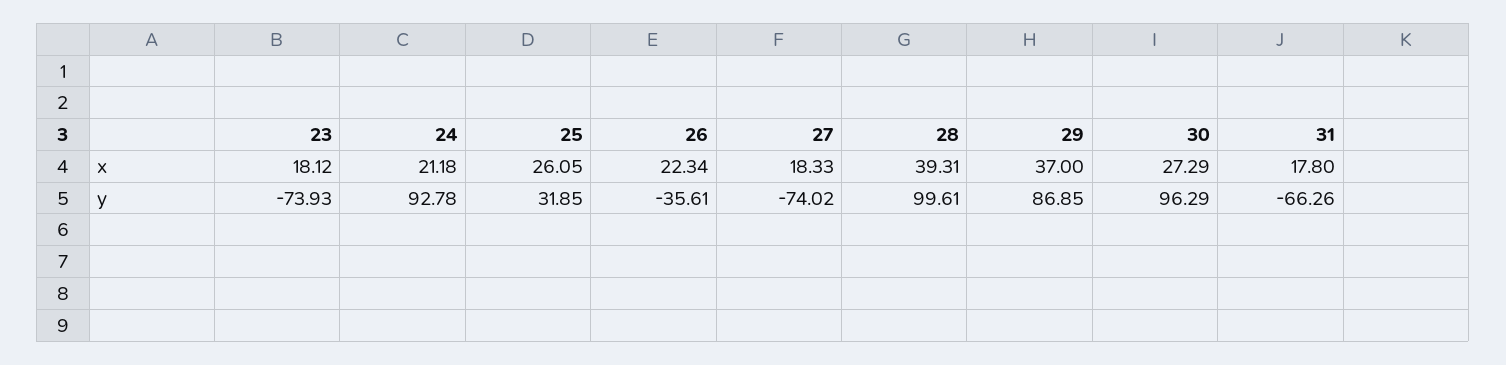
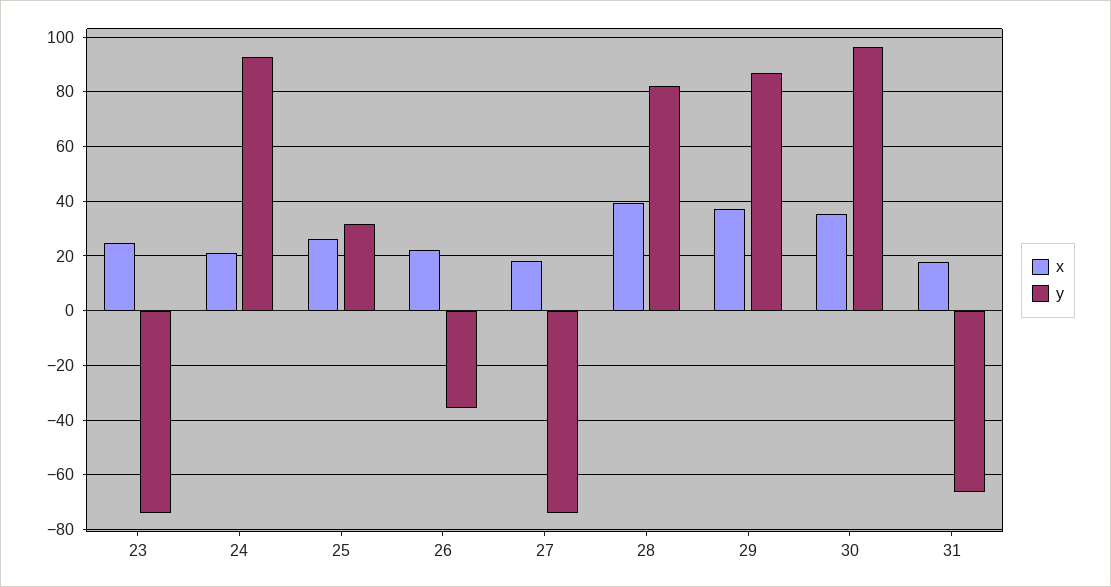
  {
    "x": {
-     "23": 18.12,
+     "23": 25,
      "24": 21.18,
      "25": 26.05,
      "26": 22.34,
      "27": 18.33,
      "28": 39.31,
      "29": 37,
-     "30": 27.29,
+     "30": 35,
      "31": 17.8
    },
    "y": {
      "23": -73.93,
      "24": 92.78,
      "25": 31.85,
      "26": -35.61,
      "27": -74.02,
-     "28": 99.61,
+     "28": 82.5,
      "29": 86.85,
      "30": 96.29,
      "31": -66.26
    }
  }

